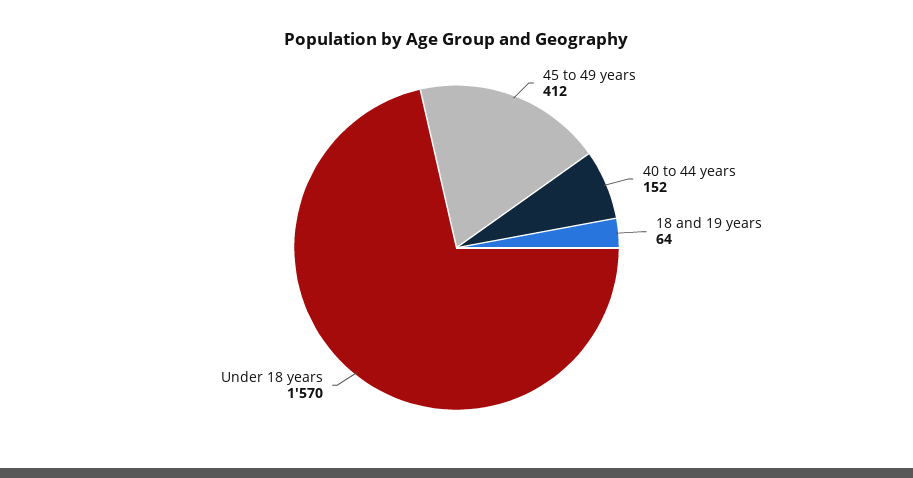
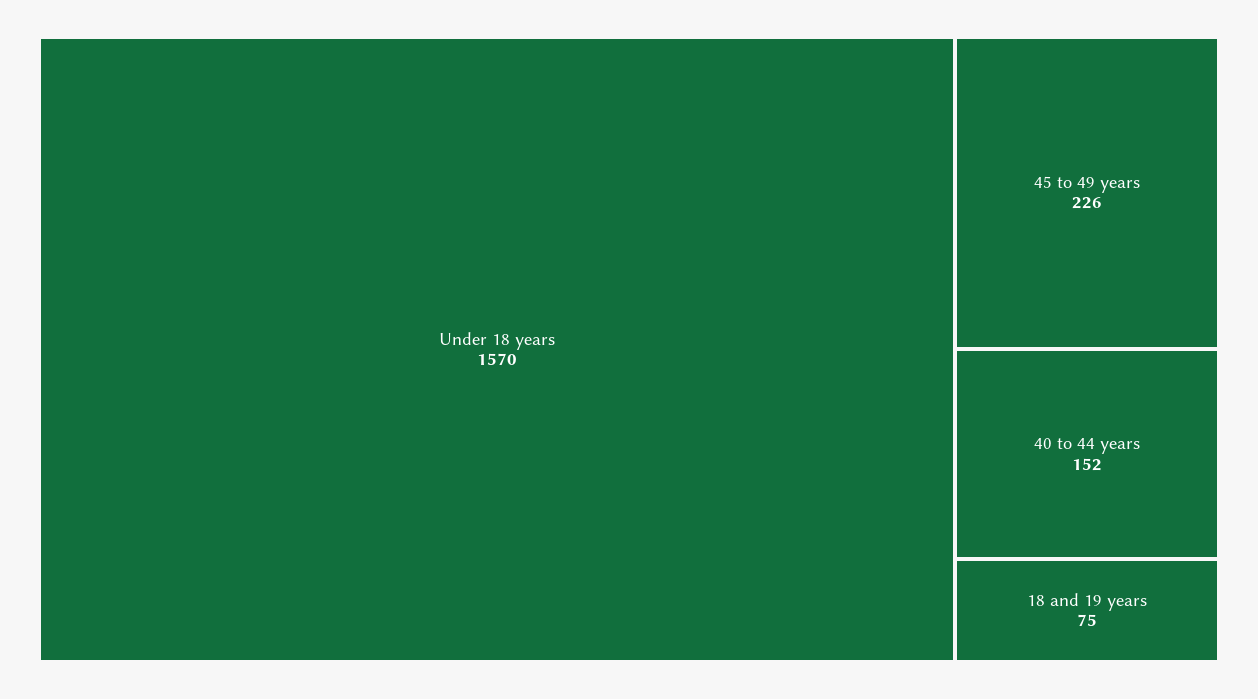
  {
-   "45 to 49 years": 412,
+   "45 to 49 years": 226,
    "40 to 44 years": 152,
-   "18 and 19 years": 64,
+   "18 and 19 years": 75,
    "Under 18 years": 1570
  }

